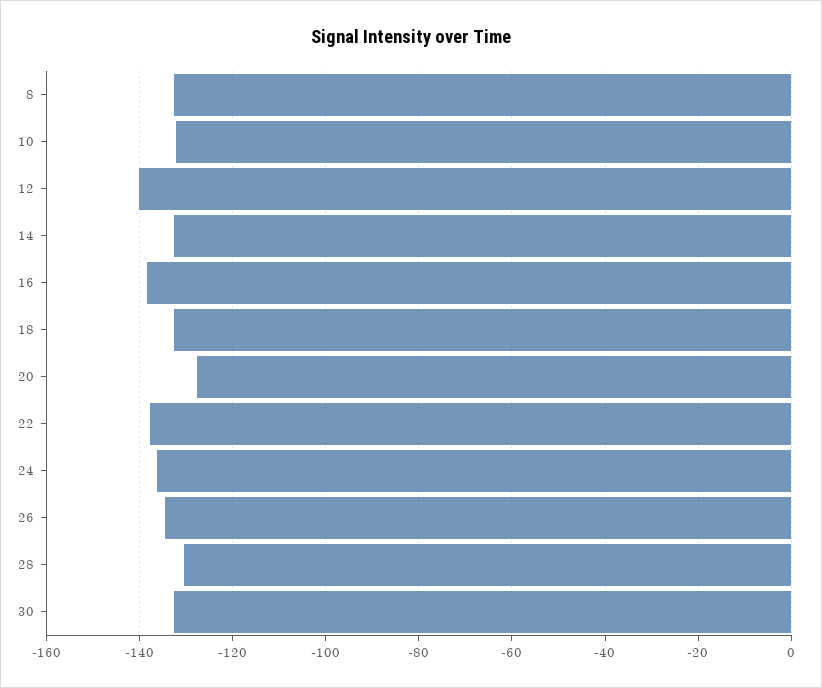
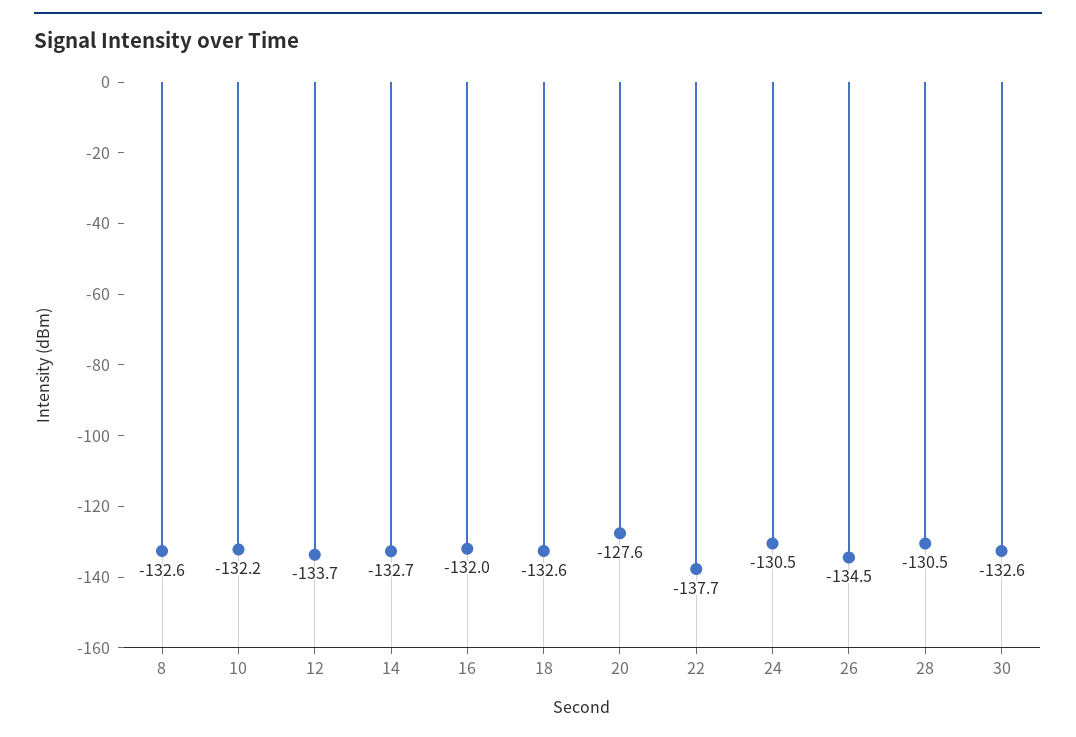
  {
    "8": -132.6,
    "10": -132.2,
-   "12": -140,
+   "12": -133.7,
    "14": -132.7,
-   "16": -138,
+   "16": -132,
    "18": -132.6,
    "20": -127.6,
    "22": -137.7,
-   "24": -136,
+   "24": -130.5,
    "26": -134.5,
    "28": -130.5,
    "30": -132.6
  }

